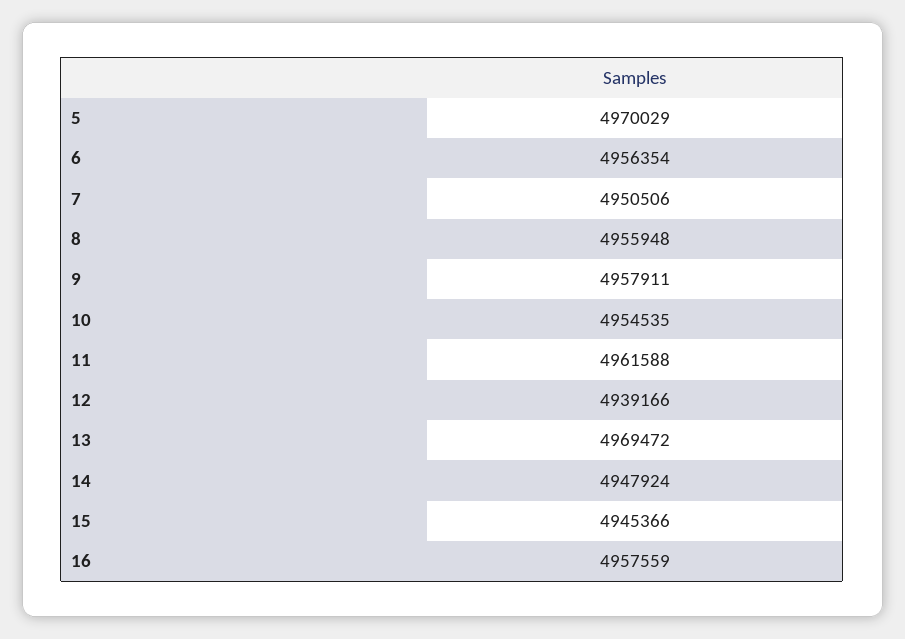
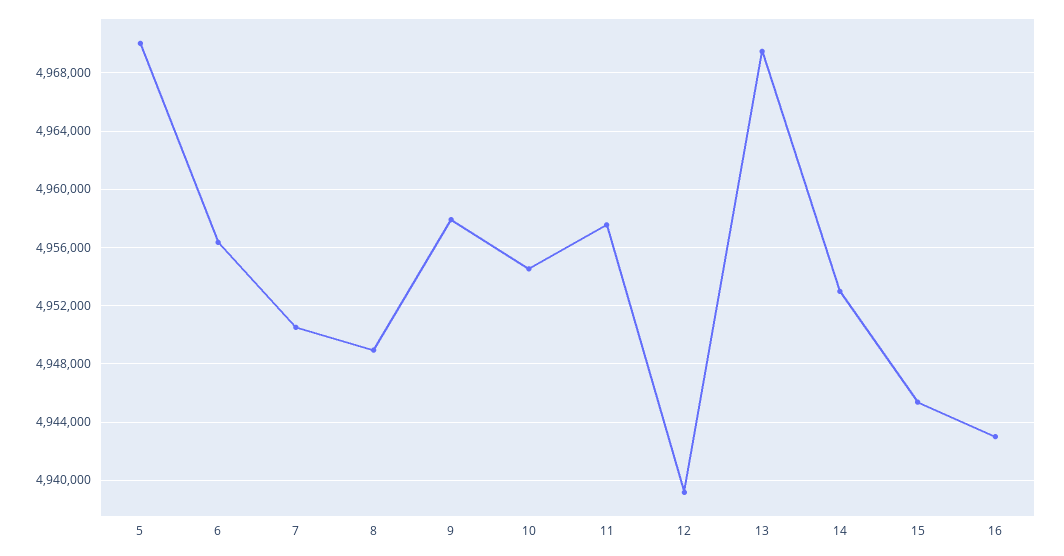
  {
    "5": 4970029,
    "6": 4956354,
    "7": 4950506,
-   "8": 4955948,
+   "8": 4949000,
    "9": 4957911,
    "10": 4954535,
-   "11": 4961588,
+   "11": 4957500,
    "12": 4939166,
    "13": 4969472,
-   "14": 4947924,
+   "14": 4953000,
    "15": 4945366,
-   "16": 4957559
+   "16": 4943000
  }

